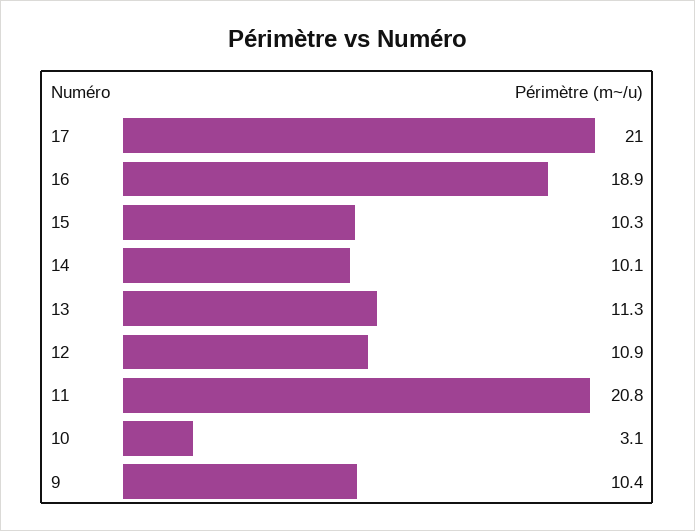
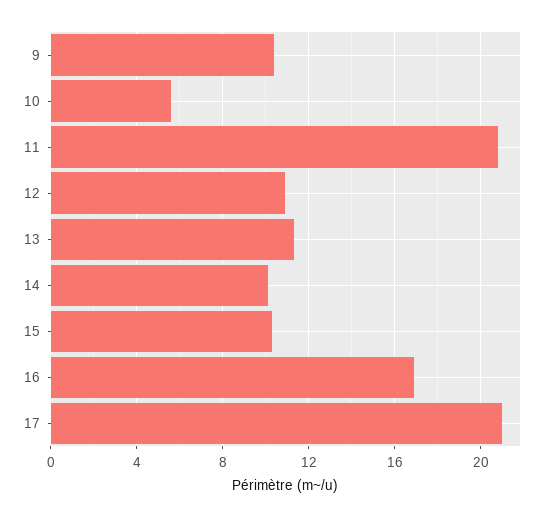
  {
    "17": 21,
-   "16": 18.9,
+   "16": 17,
    "15": 10.3,
    "14": 10.1,
    "13": 11.3,
    "12": 10.9,
    "11": 20.8,
-   "10": 3.1,
+   "10": 5.5,
    "9": 10.4
  }

